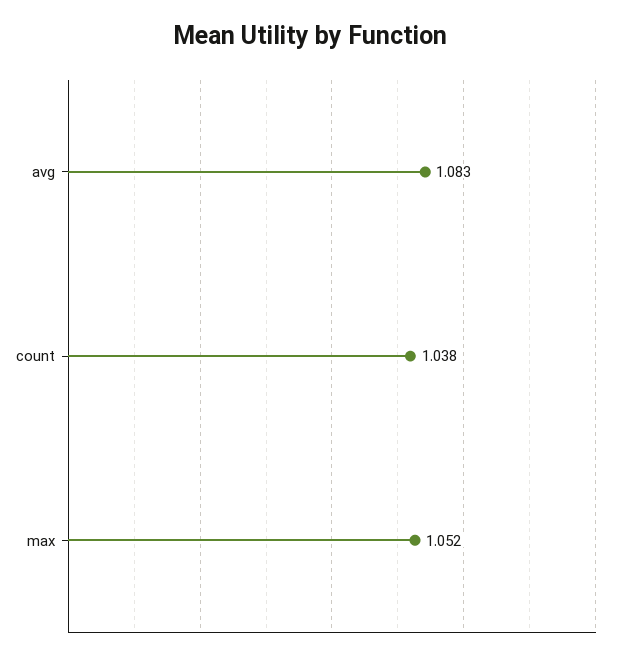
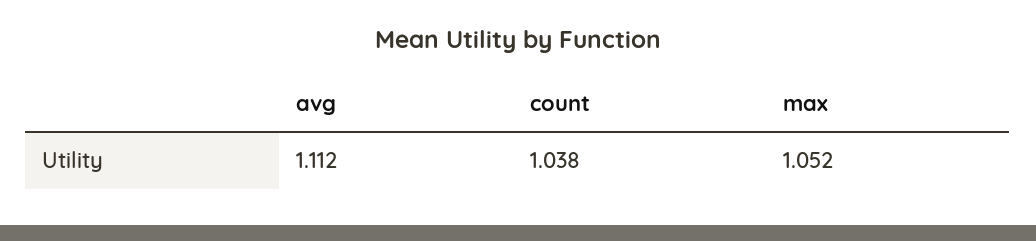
  {
-   "avg": 1.083,
+   "avg": 1.112,
    "count": 1.038,
    "max": 1.052
  }

